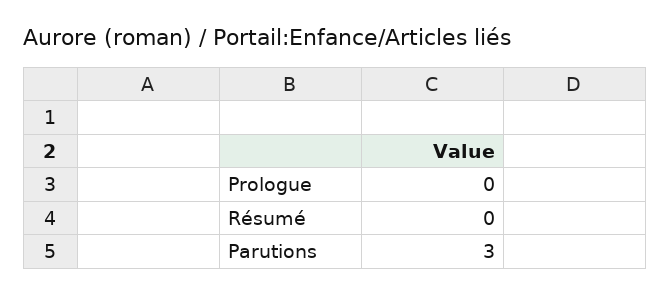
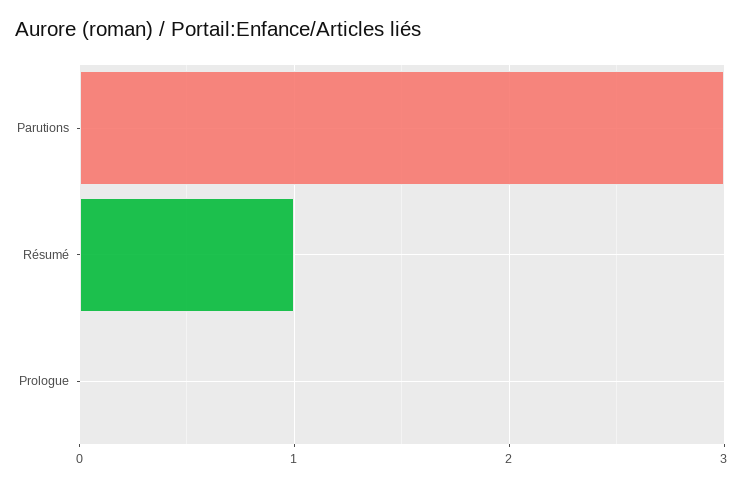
  {
    "Prologue": 0,
-   "Résumé": 0,
+   "Résumé": 1,
    "Parutions": 3
  }

